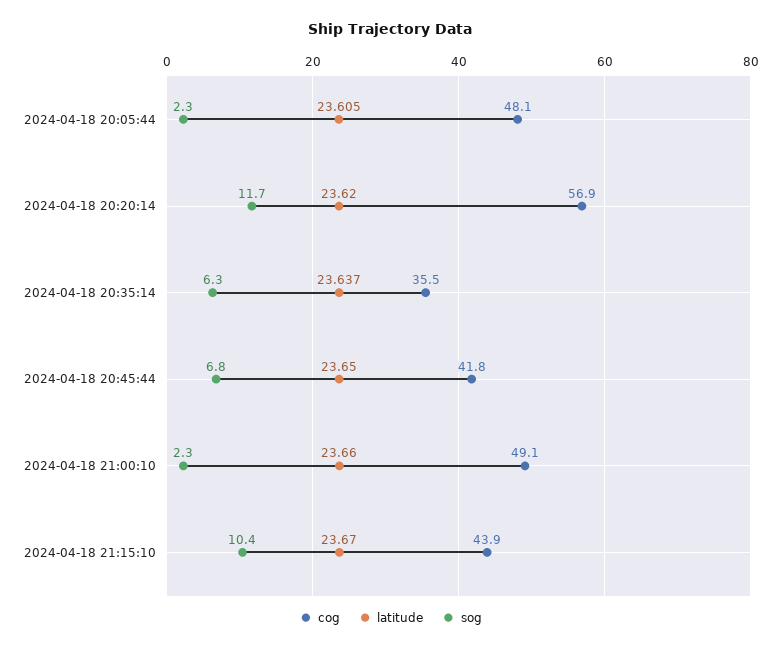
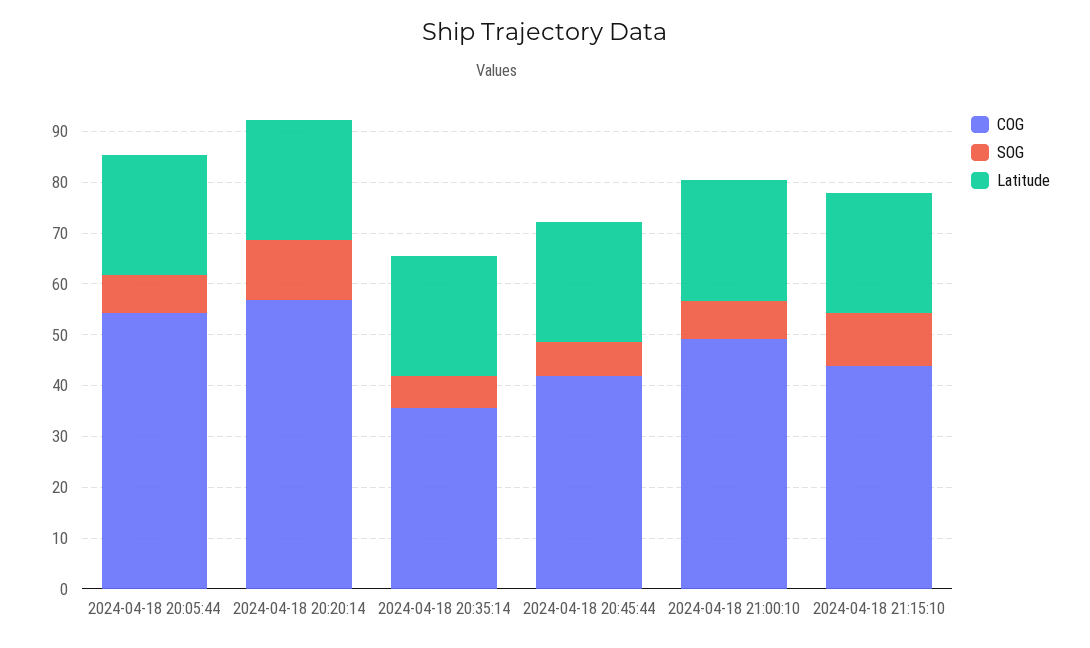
  {
    "cog": {
-     "2024-04-18 20:05:44": 48.1,
+     "2024-04-18 20:05:44": 54,
      "2024-04-18 20:20:14": 56.9,
      "2024-04-18 20:35:14": 35.5,
      "2024-04-18 20:45:44": 41.8,
      "2024-04-18 21:00:10": 49.1,
      "2024-04-18 21:15:10": 43.9
    },
    "latitude": {
      "2024-04-18 20:05:44": 23.605,
      "2024-04-18 20:20:14": 23.62,
      "2024-04-18 20:35:14": 23.637,
      "2024-04-18 20:45:44": 23.65,
      "2024-04-18 21:00:10": 23.66,
      "2024-04-18 21:15:10": 23.67
    },
    "sog": {
-     "2024-04-18 20:05:44": 2.3,
+     "2024-04-18 20:05:44": 8,
      "2024-04-18 20:20:14": 11.7,
      "2024-04-18 20:35:14": 6.3,
      "2024-04-18 20:45:44": 6.8,
-     "2024-04-18 21:00:10": 2.3,
+     "2024-04-18 21:00:10": 8,
      "2024-04-18 21:15:10": 10.4
    }
  }

